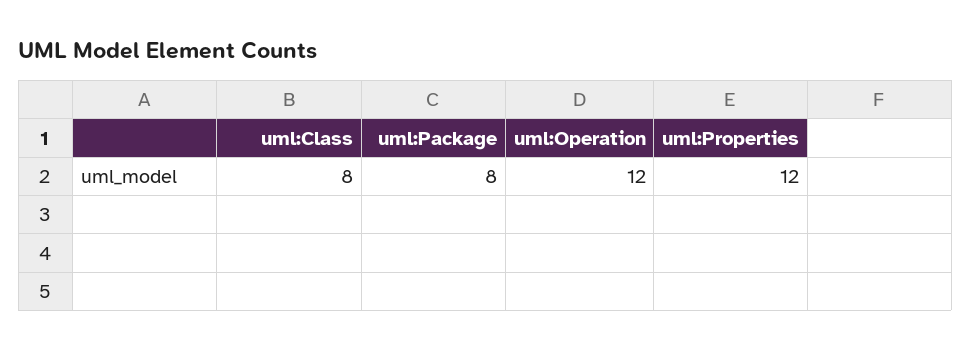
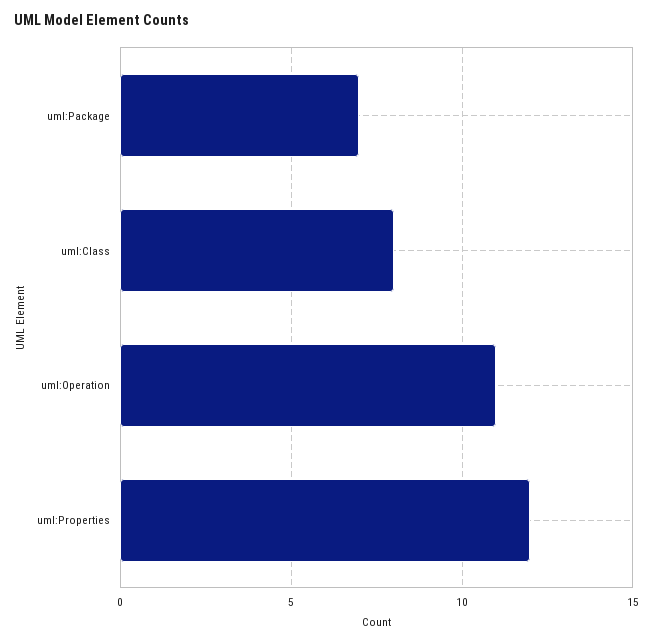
  {
    "uml:Class": 8,
-   "uml:Package": 8,
+   "uml:Package": 7,
-   "uml:Operation": 12,
+   "uml:Operation": 11,
    "uml:Properties": 12
  }

